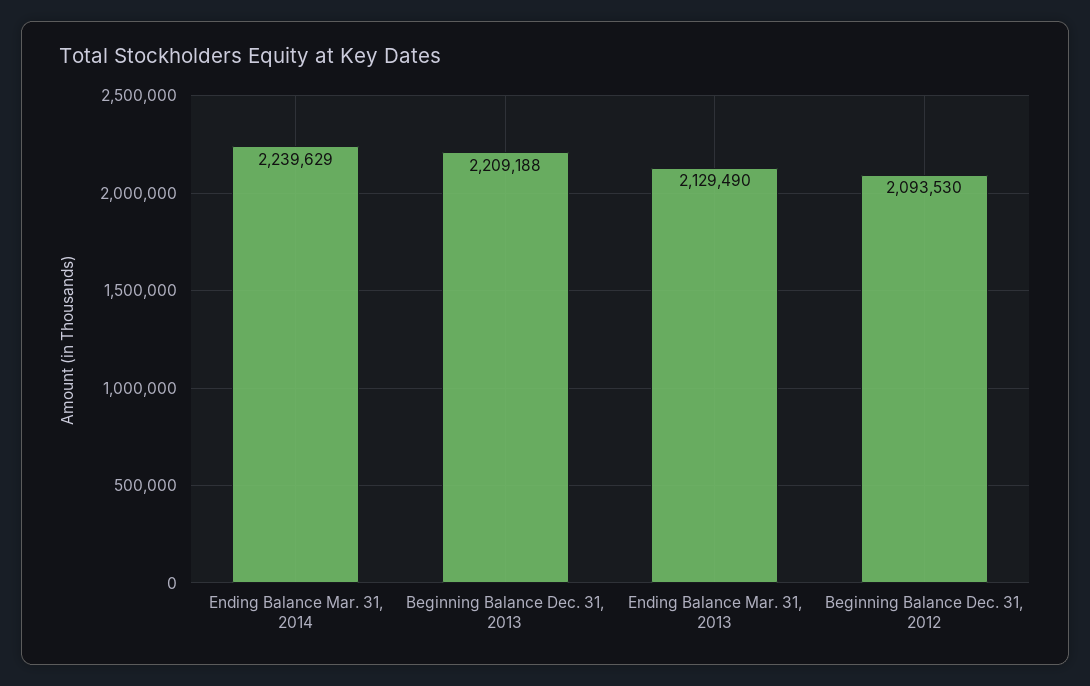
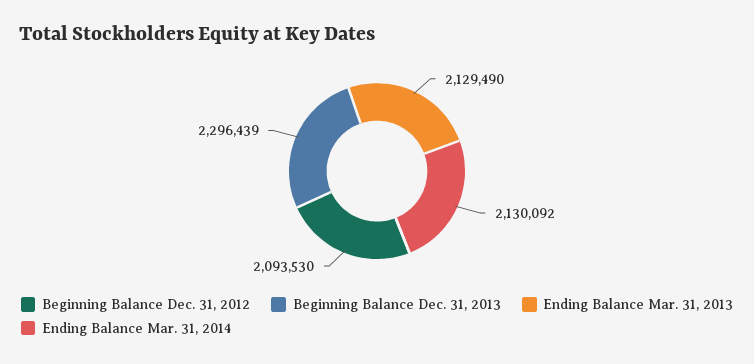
  {
-   "Ending Balance Mar. 31, 2014": 2239629,
+   "Ending Balance Mar. 31, 2014": 2130092,
-   "Beginning Balance Dec. 31, 2013": 2209188,
+   "Beginning Balance Dec. 31, 2013": 2296439,
    "Ending Balance Mar. 31, 2013": 2129490,
    "Beginning Balance Dec. 31, 2012": 2093530
  }

